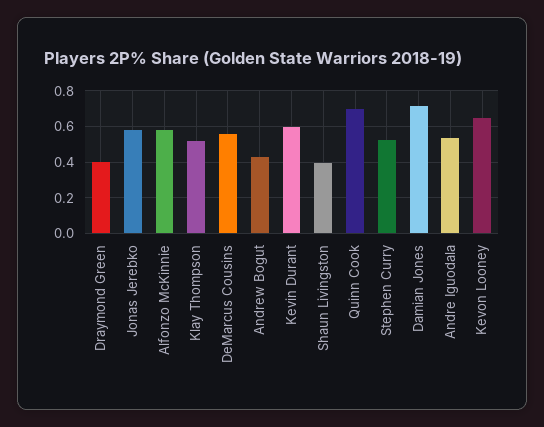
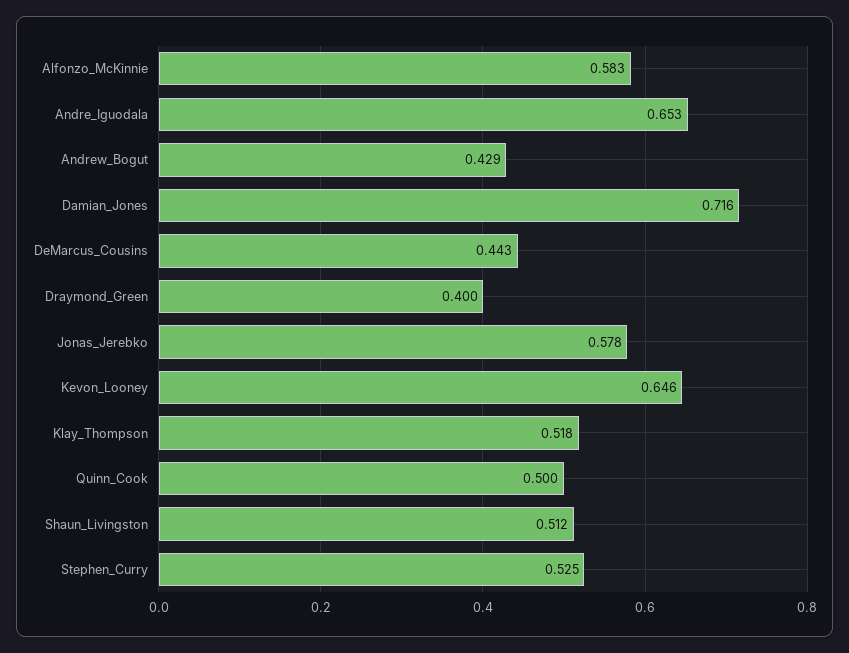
  {
    "Draymond Green": 0.4,
    "Jonas Jerebko": 0.578,
    "Alfonzo McKinnie": 0.583,
    "Klay Thompson": 0.518,
-   "DeMarcus Cousins": 0.55,
+   "DeMarcus Cousins": 0.443,
    "Andrew Bogut": 0.429,
-   "Kevin Durant": 0.6,
-   "Shaun Livingston": 0.4,
+   "Shaun Livingston": 0.512,
-   "Quinn Cook": 0.7,
+   "Quinn Cook": 0.5,
    "Stephen Curry": 0.525,
    "Damian Jones": 0.716,
-   "Andre Iguodala": 0.55,
+   "Andre Iguodala": 0.653,
    "Kevon Looney": 0.646
  }

